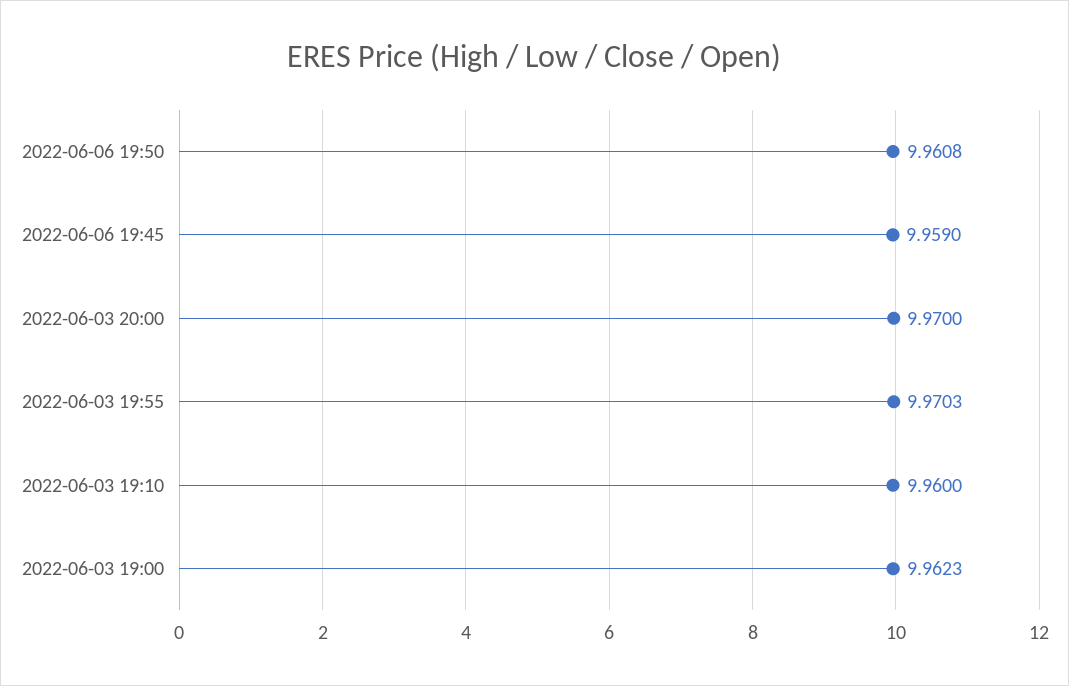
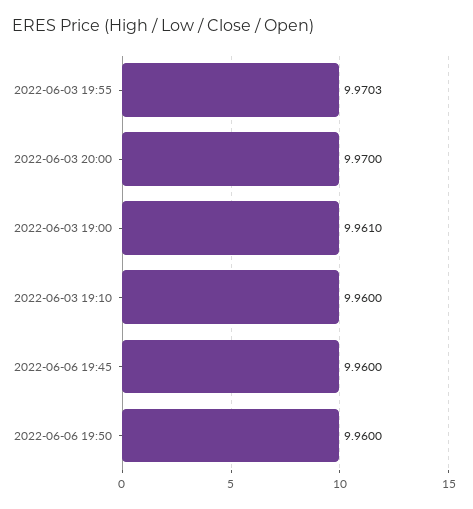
  {
-   "2022-06-06 19:50": 9.9608,
+   "2022-06-06 19:50": 9.96,
-   "2022-06-06 19:45": 9.959,
+   "2022-06-06 19:45": 9.96,
    "2022-06-03 20:00": 9.97,
    "2022-06-03 19:55": 9.9703,
    "2022-06-03 19:10": 9.96,
-   "2022-06-03 19:00": 9.9623
+   "2022-06-03 19:00": 9.961
  }

